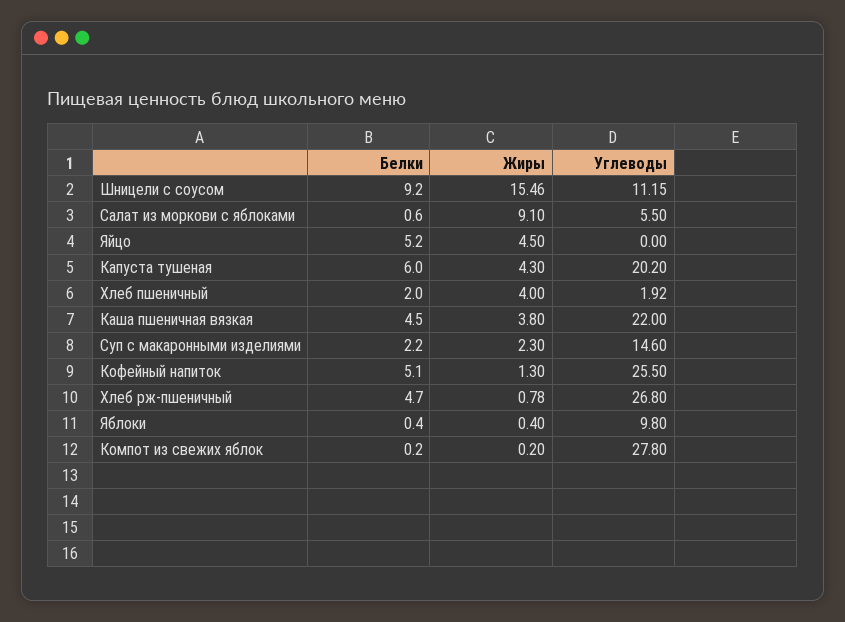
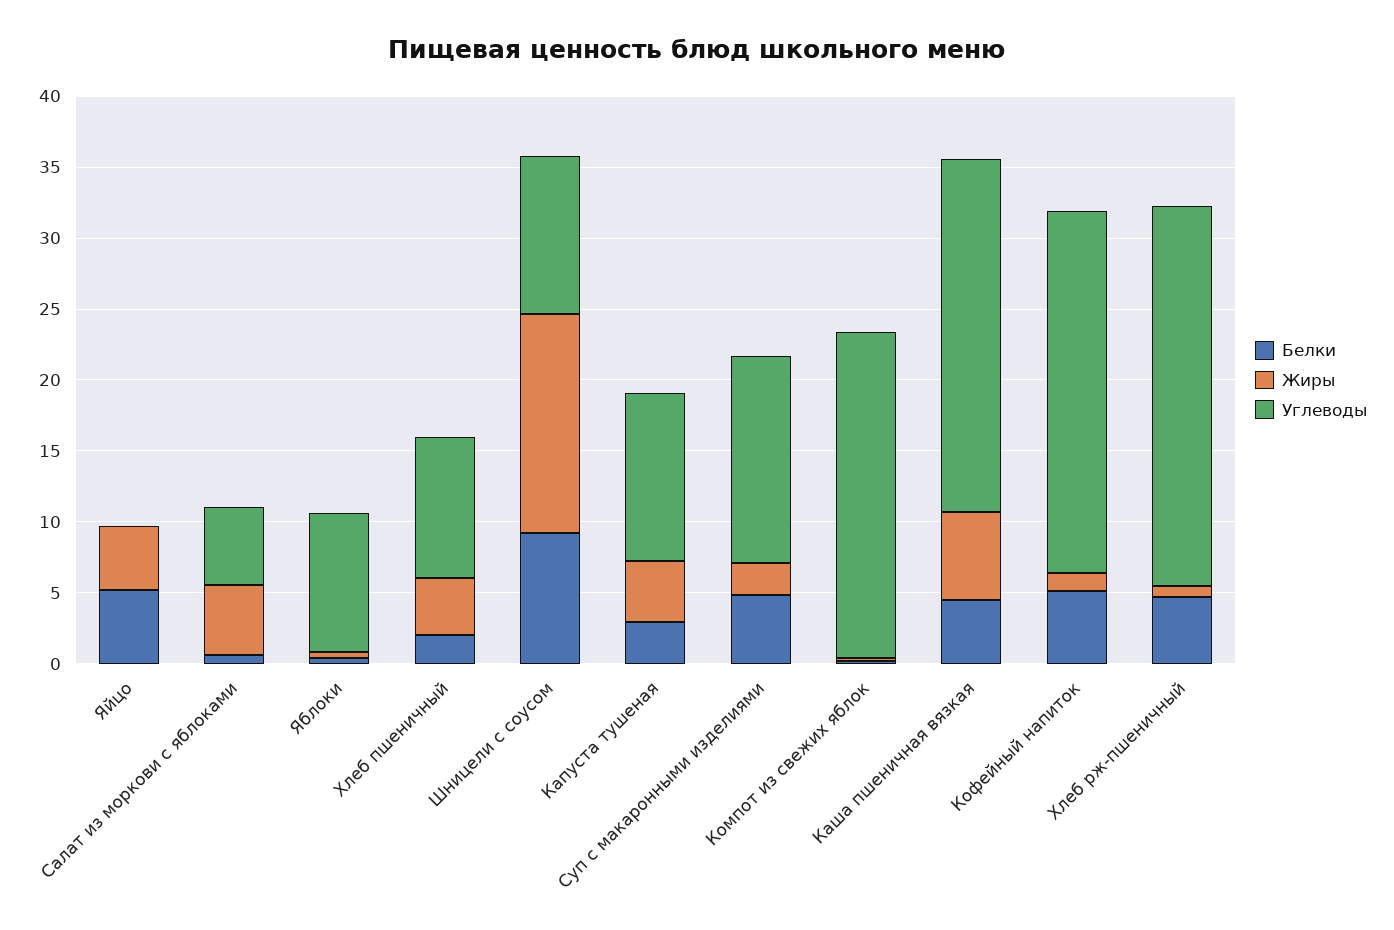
  {
    "Белки": {
      "Шницели с соусом": 9.2,
      "Салат из моркови с яблоками": 0.6,
      "Яйцо": 5.2,
-     "Капуста тушеная": 6,
+     "Капуста тушеная": 3,
      "Хлеб пшеничный": 2,
      "Каша пшеничная вязкая": 4.5,
-     "Суп с макаронными изделиями": 2.2,
+     "Суп с макаронными изделиями": 5,
      "Кофейный напиток": 5.1,
      "Хлеб рж-пшеничный": 4.7,
      "Яблоки": 0.4,
      "Компот из свежих яблок": 0.2
    },
    "Жиры": {
      "Шницели с соусом": 15.46,
-     "Салат из моркови с яблоками": 9.1,
+     "Салат из моркови с яблоками": 5,
      "Яйцо": 4.5,
      "Капуста тушеная": 4.3,
      "Хлеб пшеничный": 4,
-     "Каша пшеничная вязкая": 3.8,
+     "Каша пшеничная вязкая": 6,
      "Суп с макаронными изделиями": 2.3,
      "Кофейный напиток": 1.3,
      "Хлеб рж-пшеничный": 0.78,
      "Яблоки": 0.4,
      "Компот из свежих яблок": 0.2
    },
    "Углеводы": {
      "Шницели с соусом": 11.15,
      "Салат из моркови с яблоками": 5.5,
      "Яйцо": 0,
-     "Капуста тушеная": 20.2,
+     "Капуста тушеная": 12,
-     "Хлеб пшеничный": 1.92,
+     "Хлеб пшеничный": 10,
-     "Каша пшеничная вязкая": 22,
+     "Каша пшеничная вязкая": 25,
      "Суп с макаронными изделиями": 14.6,
      "Кофейный напиток": 25.5,
      "Хлеб рж-пшеничный": 26.8,
      "Яблоки": 9.8,
-     "Компот из свежих яблок": 27.8
+     "Компот из свежих яблок": 23
    }
  }

